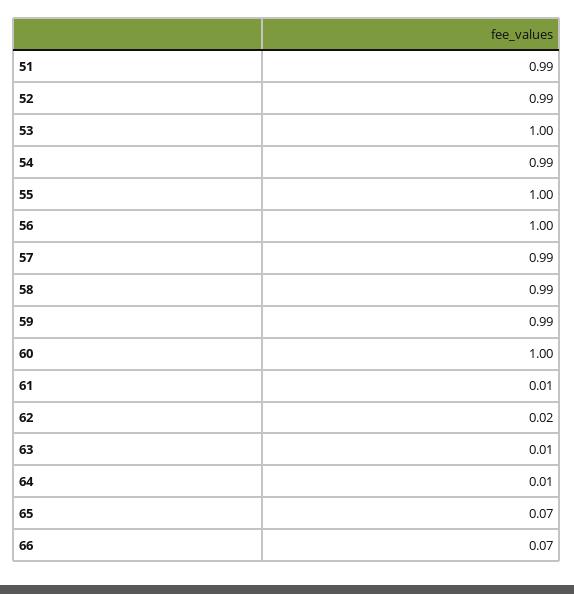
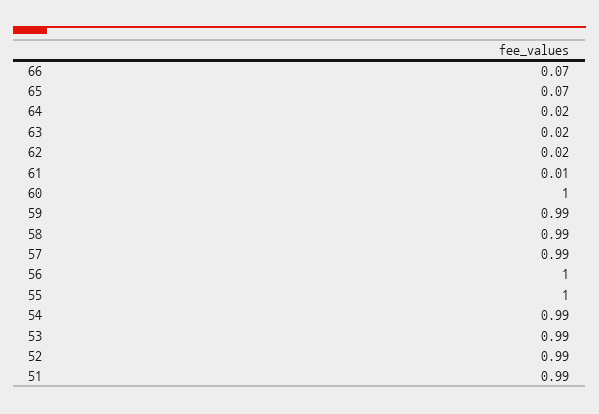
  {
    "51": 0.99,
    "52": 0.99,
-   "53": 1,
+   "53": 0.99,
    "54": 0.99,
    "55": 1,
    "56": 1,
    "57": 0.99,
    "58": 0.99,
    "59": 0.99,
    "60": 1,
    "61": 0.01,
    "62": 0.02,
-   "63": 0.01,
+   "63": 0.02,
-   "64": 0.01,
+   "64": 0.02,
    "65": 0.07,
    "66": 0.07
  }

